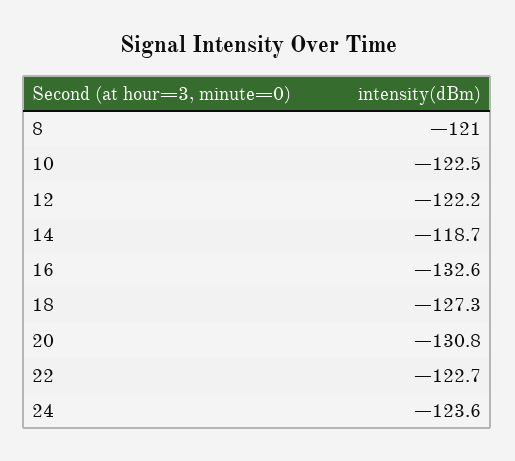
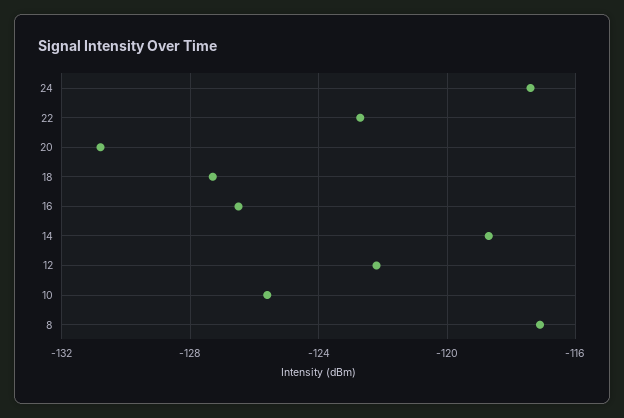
  {
-   "8": -121,
+   "8": -117,
-   "10": -122.5,
+   "10": -125.5,
    "12": -122.2,
    "14": -118.7,
-   "16": -132.6,
+   "16": -126.5,
    "18": -127.3,
    "20": -130.8,
    "22": -122.7,
-   "24": -123.6
+   "24": -117.5
  }

